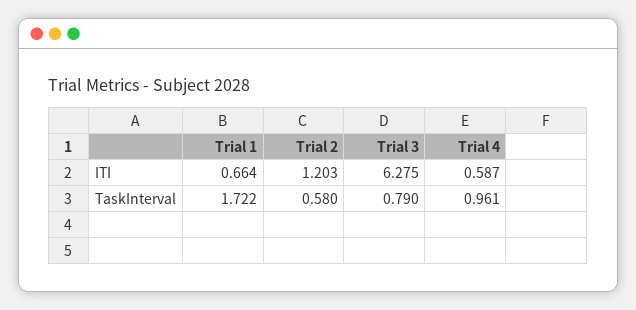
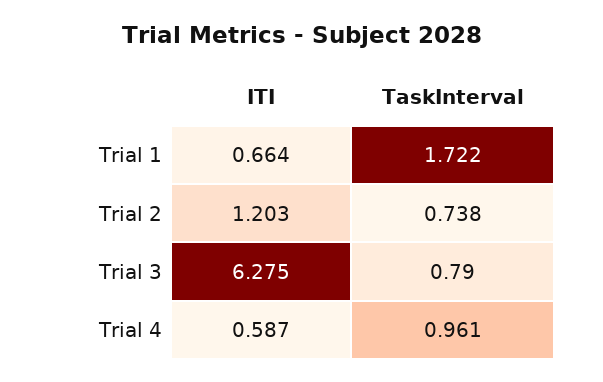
  {
    "Trial 1": {
      "ITI": 0.664,
      "TaskInterval": 1.722
    },
    "Trial 2": {
      "ITI": 1.203,
-     "TaskInterval": 0.58
+     "TaskInterval": 0.738
    },
    "Trial 3": {
      "ITI": 6.275,
      "TaskInterval": 0.79
    },
    "Trial 4": {
      "ITI": 0.587,
      "TaskInterval": 0.961
    }
  }

